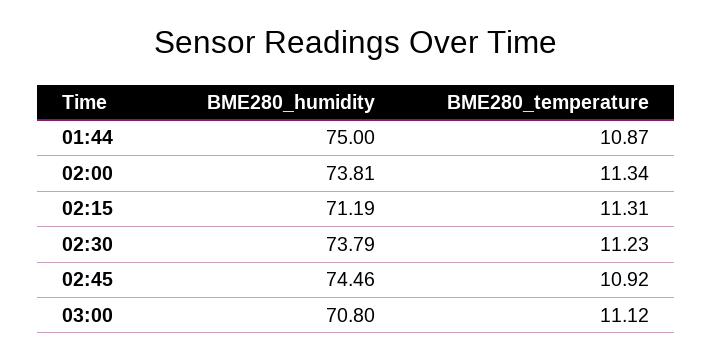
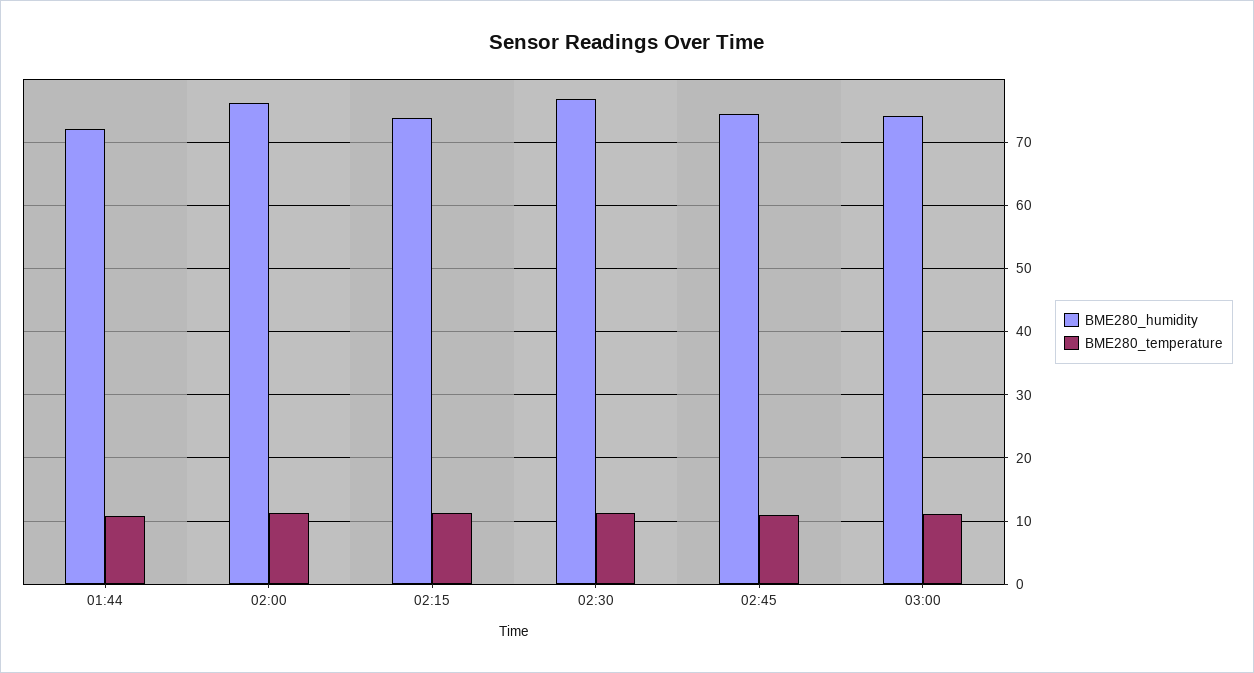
  {
    "BME280_humidity": {
-     "01:44": 75,
+     "01:44": 72,
-     "02:00": 73.81,
+     "02:00": 76,
-     "02:15": 71.19,
+     "02:15": 74,
-     "02:30": 73.79,
+     "02:30": 77,
      "02:45": 74.46,
-     "03:00": 70.8
+     "03:00": 74
    },
    "BME280_temperature": {
      "01:44": 10.87,
      "02:00": 11.34,
      "02:15": 11.31,
      "02:30": 11.23,
      "02:45": 10.92,
      "03:00": 11.12
    }
  }

